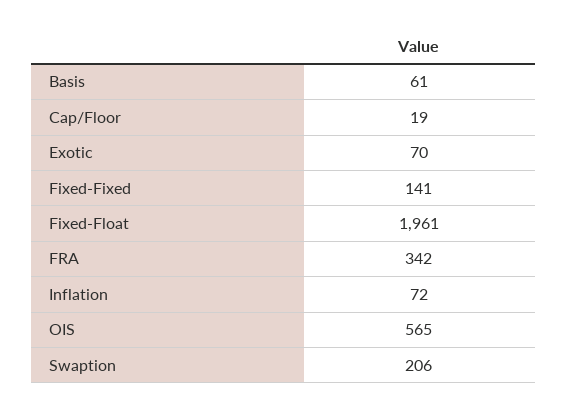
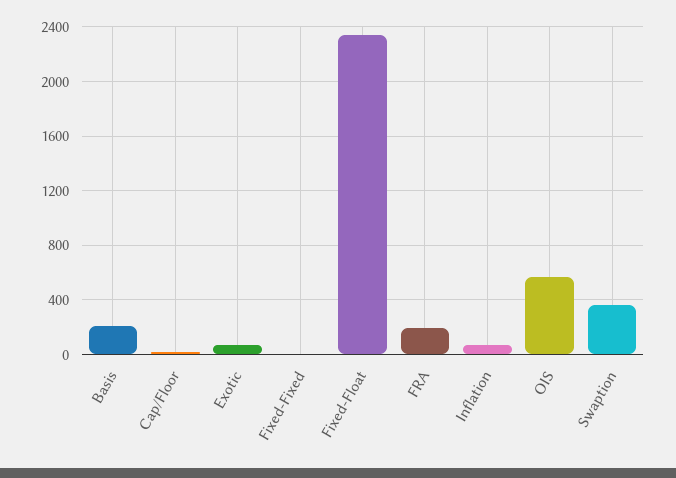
  {
-   "Basis": 61,
+   "Basis": 200,
    "Cap/Floor": 19,
    "Exotic": 70,
-   "Fixed-Fixed": 141,
+   "Fixed-Fixed": 0,
-   "Fixed-Float": 1961,
+   "Fixed-Float": 2350,
-   "FRA": 342,
+   "FRA": 200,
    "Inflation": 72,
    "OIS": 565,
-   "Swaption": 206
+   "Swaption": 350
  }

